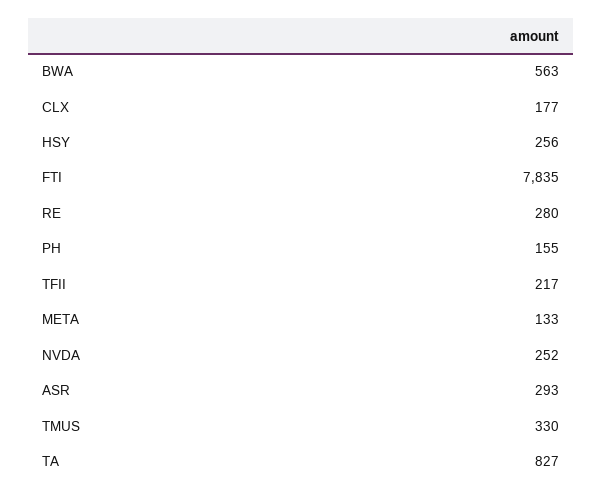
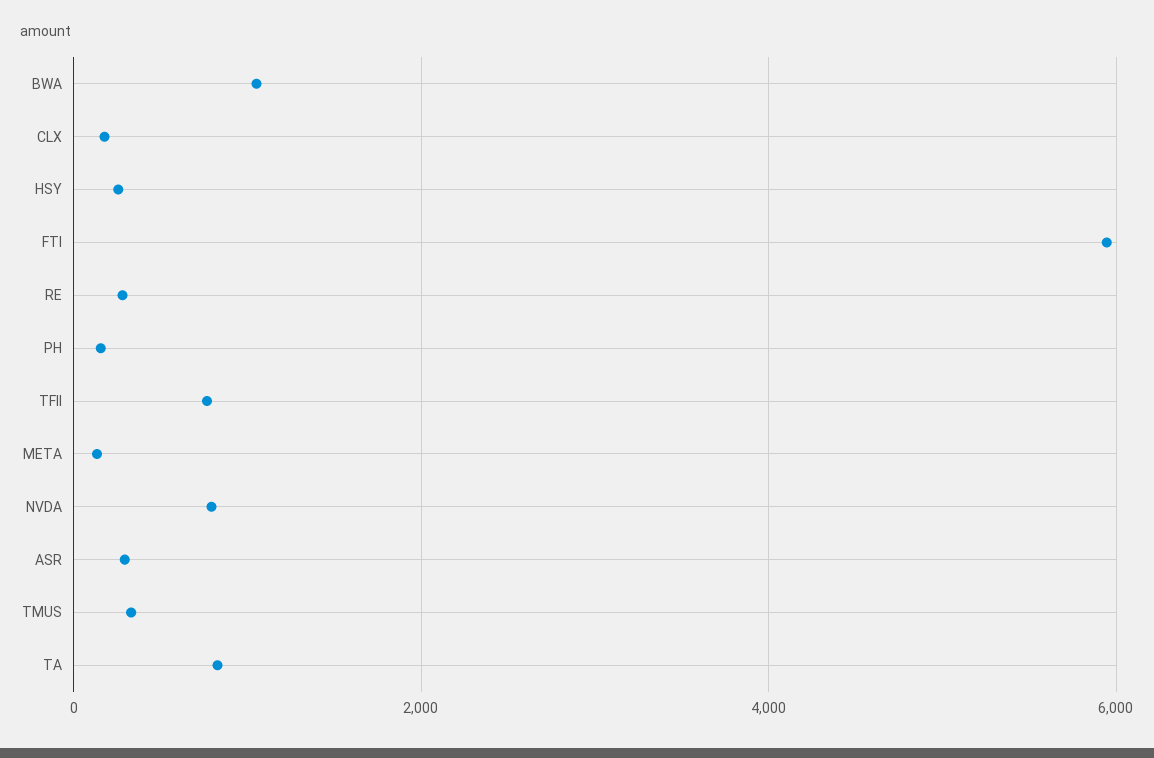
  {
-   "BWA": 563,
+   "BWA": 1000,
    "CLX": 177,
    "HSY": 256,
-   "FTI": 7835,
+   "FTI": 6000,
    "RE": 280,
    "PH": 155,
-   "TFII": 217,
+   "TFII": 800,
    "META": 133,
-   "NVDA": 252,
+   "NVDA": 800,
    "ASR": 293,
    "TMUS": 330,
    "TA": 827
  }

